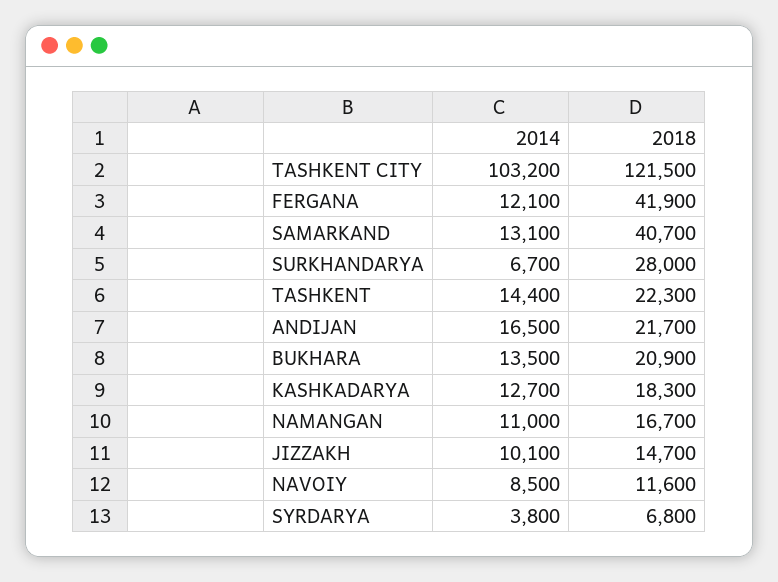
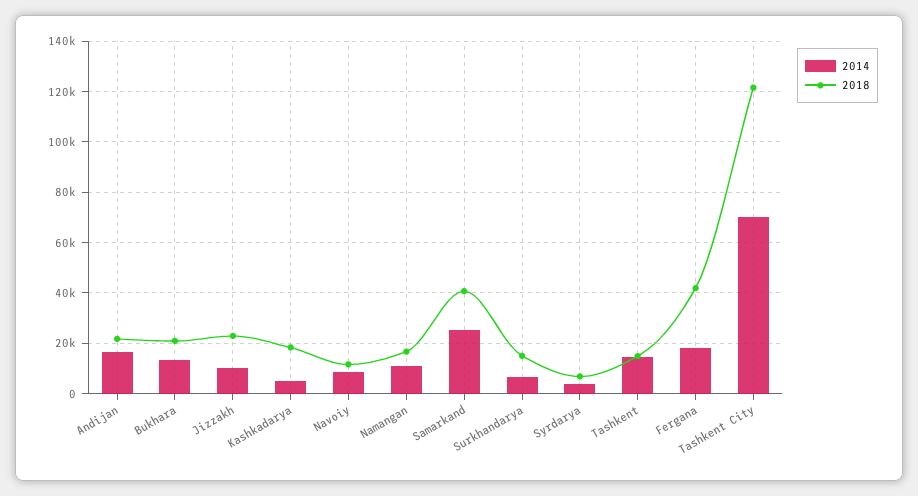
  {
    "2014": {
-     "TASHKENT CITY": 103200,
+     "TASHKENT CITY": 70000,
-     "FERGANA": 12100,
+     "FERGANA": 17500,
-     "SAMARKAND": 13100,
+     "SAMARKAND": 25000,
      "SURKHANDARYA": 6700,
      "TASHKENT": 14400,
      "ANDIJAN": 16500,
      "BUKHARA": 13500,
-     "KASHKADARYA": 12700,
+     "KASHKADARYA": 5000,
      "NAMANGAN": 11000,
      "JIZZAKH": 10100,
      "NAVOIY": 8500,
      "SYRDARYA": 3800
    },
    "2018": {
      "TASHKENT CITY": 121500,
      "FERGANA": 41900,
      "SAMARKAND": 40700,
-     "SURKHANDARYA": 28000,
+     "SURKHANDARYA": 15000,
-     "TASHKENT": 22300,
+     "TASHKENT": 15000,
      "ANDIJAN": 21700,
      "BUKHARA": 20900,
      "KASHKADARYA": 18300,
      "NAMANGAN": 16700,
-     "JIZZAKH": 14700,
+     "JIZZAKH": 22500,
      "NAVOIY": 11600,
      "SYRDARYA": 6800
    }
  }

